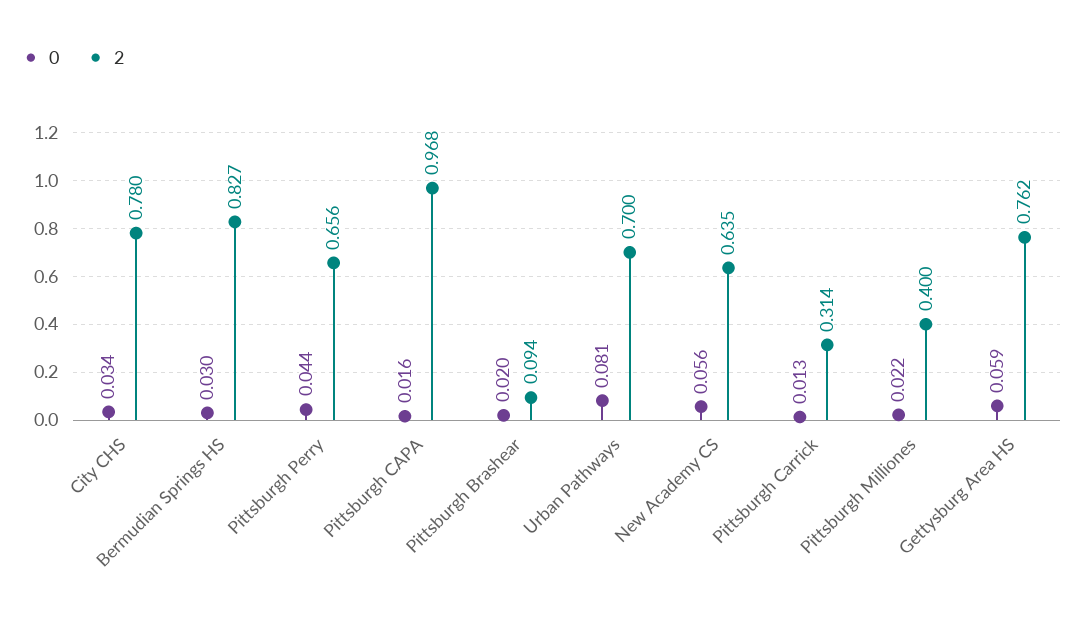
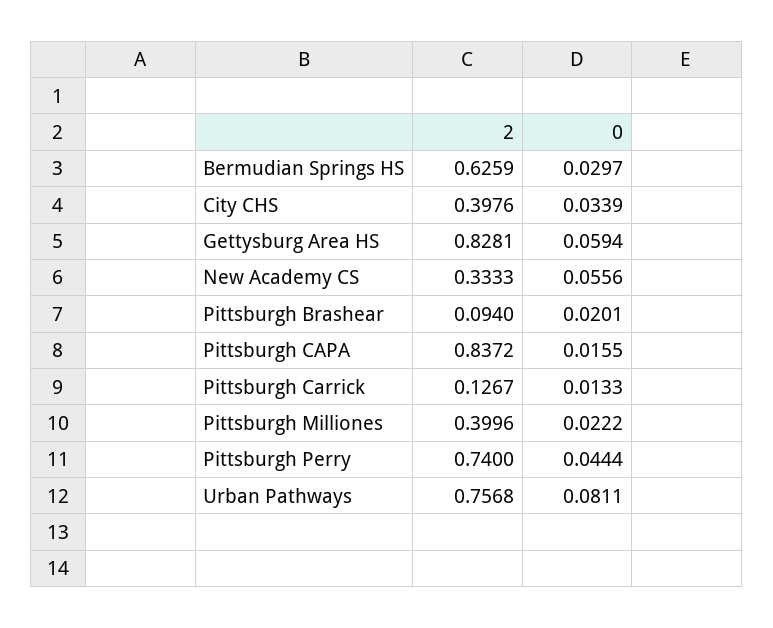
  {
    "0": {
      "City CHS": 0.0339,
      "Bermudian Springs HS": 0.0297,
      "Pittsburgh Perry": 0.0444,
      "Pittsburgh CAPA": 0.0155,
      "Pittsburgh Brashear": 0.0201,
      "Urban Pathways": 0.0811,
      "New Academy CS": 0.0556,
      "Pittsburgh Carrick": 0.0133,
      "Pittsburgh Milliones": 0.0222,
      "Gettysburg Area HS": 0.0594
    },
    "2": {
-     "City CHS": 0.78,
+     "City CHS": 0.3976,
-     "Bermudian Springs HS": 0.827,
+     "Bermudian Springs HS": 0.6259,
-     "Pittsburgh Perry": 0.656,
+     "Pittsburgh Perry": 0.74,
-     "Pittsburgh CAPA": 0.968,
+     "Pittsburgh CAPA": 0.8372,
      "Pittsburgh Brashear": 0.094,
-     "Urban Pathways": 0.7,
+     "Urban Pathways": 0.7568,
-     "New Academy CS": 0.635,
+     "New Academy CS": 0.3333,
-     "Pittsburgh Carrick": 0.314,
+     "Pittsburgh Carrick": 0.1267,
      "Pittsburgh Milliones": 0.3996,
-     "Gettysburg Area HS": 0.762
+     "Gettysburg Area HS": 0.8281
    }
  }

